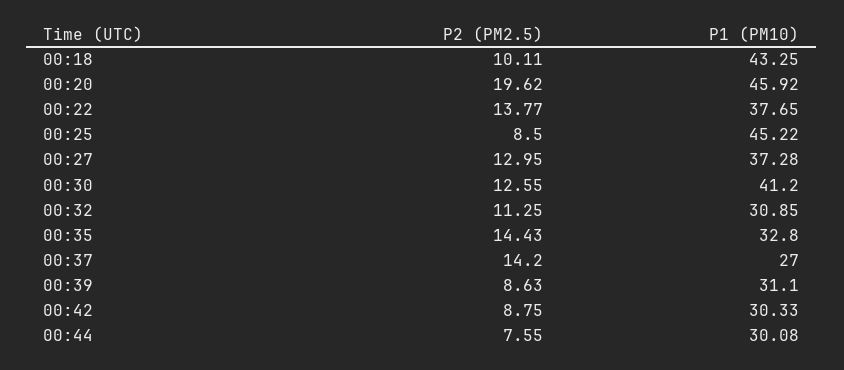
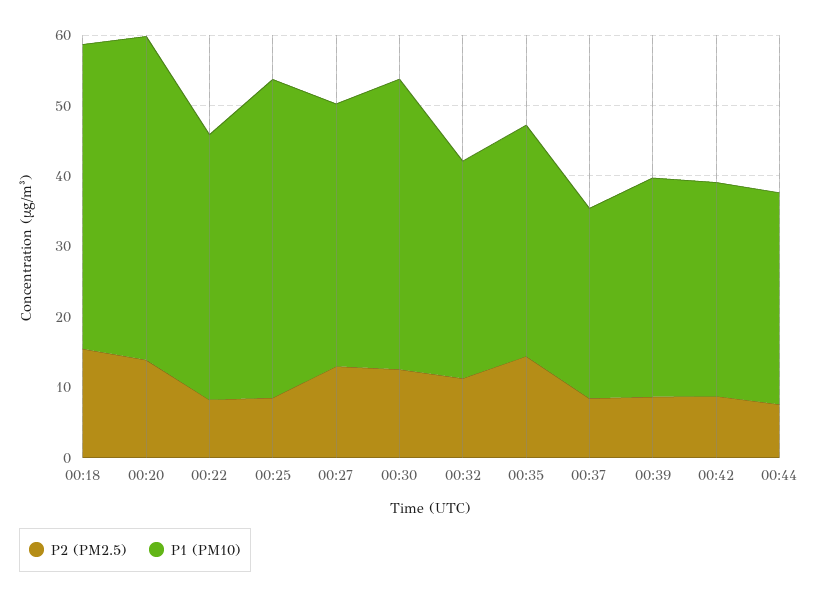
  {
    "P2 (PM2.5)": {
-     "00:18": 10.11,
+     "00:18": 16,
-     "00:20": 19.62,
+     "00:20": 14,
-     "00:22": 13.77,
+     "00:22": 8,
      "00:25": 8.5,
      "00:27": 12.95,
      "00:30": 12.55,
      "00:32": 11.25,
      "00:35": 14.43,
-     "00:37": 14.2,
+     "00:37": 8,
      "00:39": 8.63,
      "00:42": 8.75,
      "00:44": 7.55
    },
    "P1 (PM10)": {
      "00:18": 43.25,
      "00:20": 45.92,
      "00:22": 37.65,
      "00:25": 45.22,
      "00:27": 37.28,
      "00:30": 41.2,
      "00:32": 30.85,
      "00:35": 32.8,
      "00:37": 27,
      "00:39": 31.1,
      "00:42": 30.33,
      "00:44": 30.08
    }
  }

